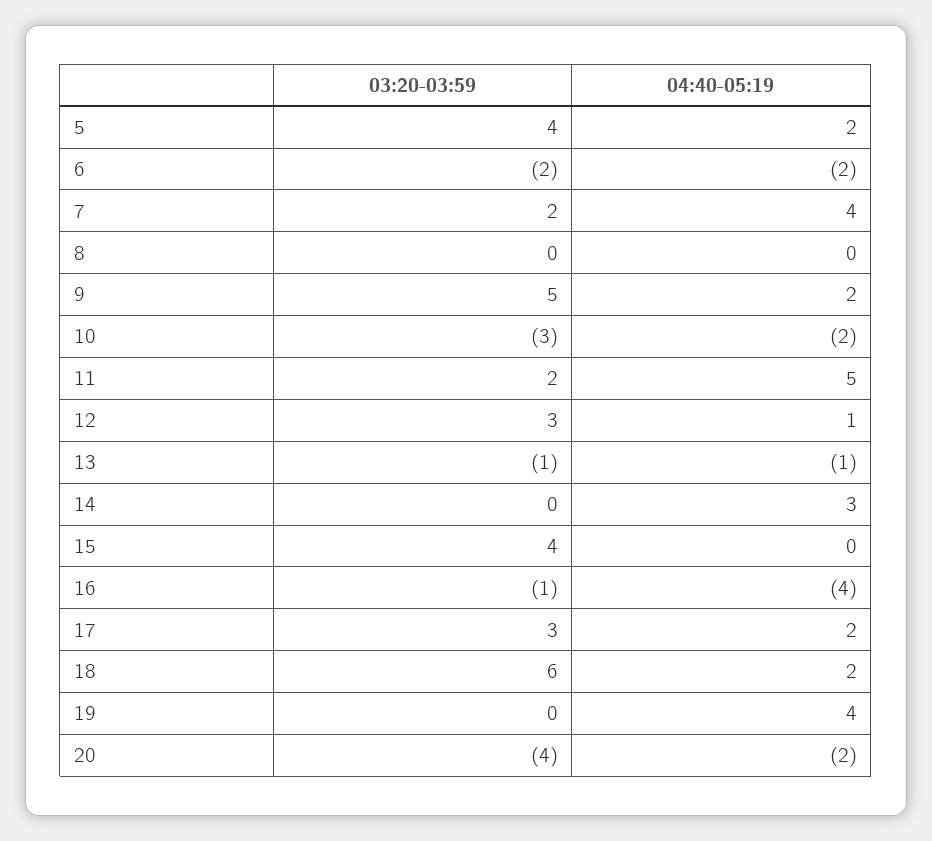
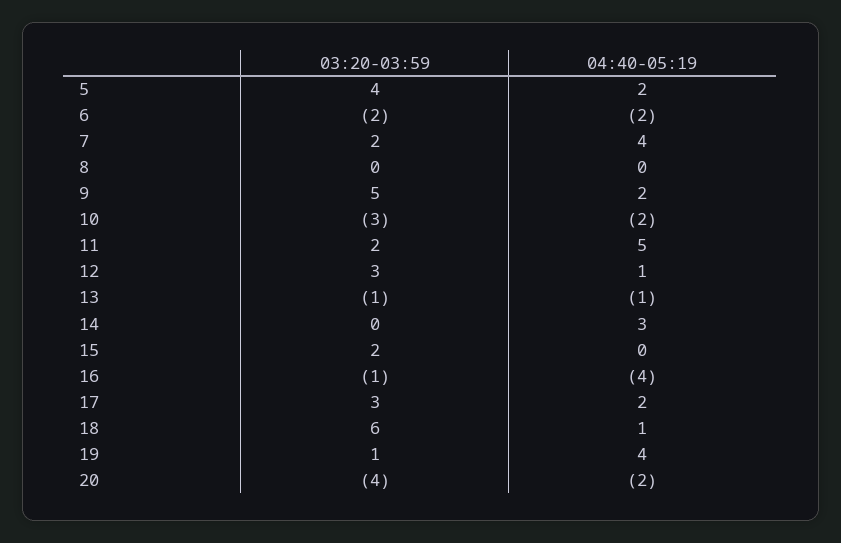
  {
    "03:20-03:59": {
      "5": 4,
      "6": -2,
      "7": 2,
      "8": 0,
      "9": 5,
      "10": -3,
      "11": 2,
      "12": 3,
      "13": -1,
      "14": 0,
-     "15": 4,
+     "15": 2,
      "16": -1,
      "17": 3,
      "18": 6,
-     "19": 0,
+     "19": 1,
      "20": -4
    },
    "04:40-05:19": {
      "5": 2,
      "6": -2,
      "7": 4,
      "8": 0,
      "9": 2,
      "10": -2,
      "11": 5,
      "12": 1,
      "13": -1,
      "14": 3,
      "15": 0,
      "16": -4,
      "17": 2,
-     "18": 2,
+     "18": 1,
      "19": 4,
      "20": -2
    }
  }

